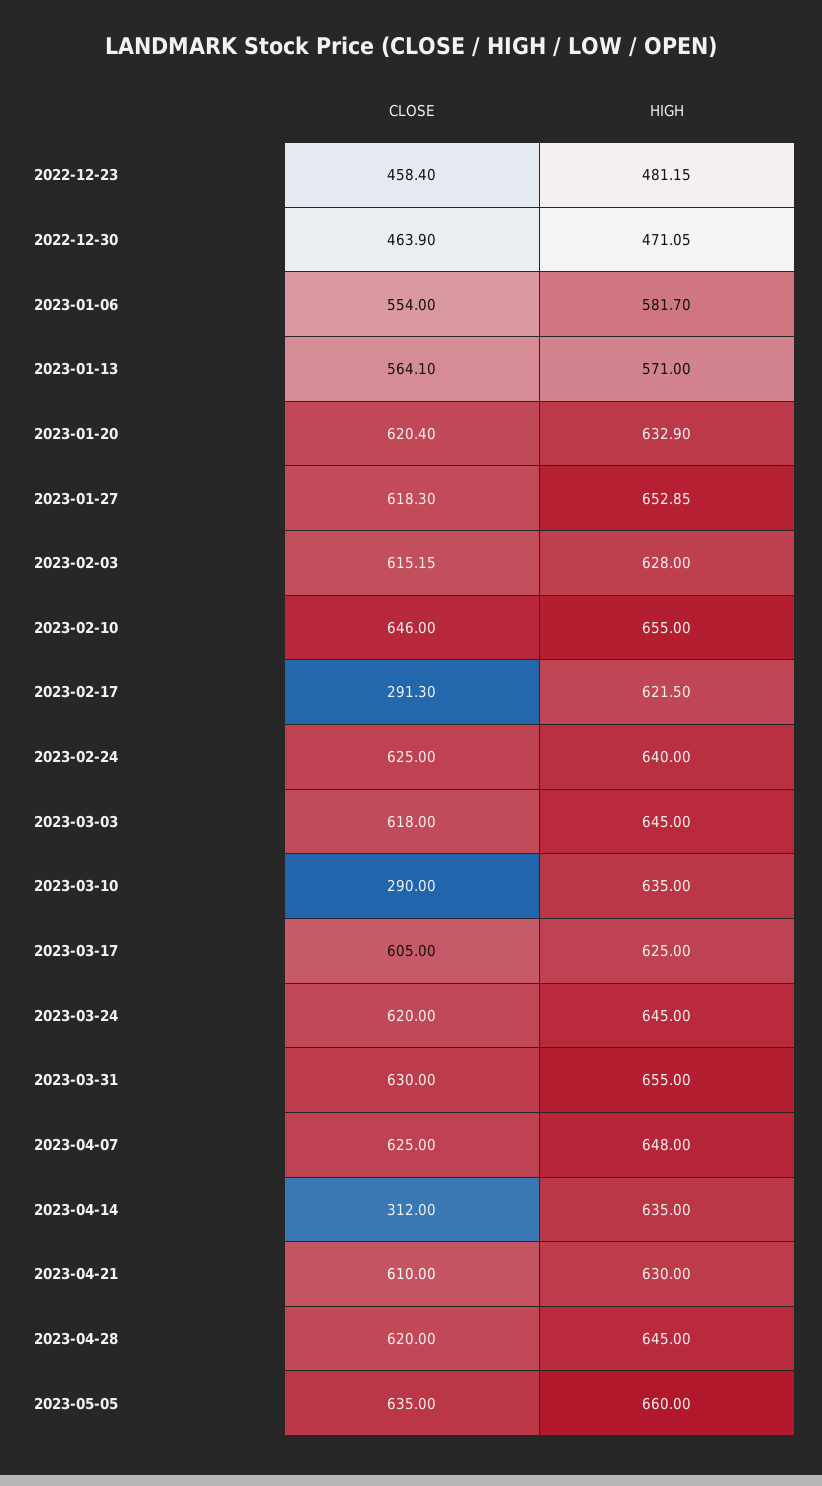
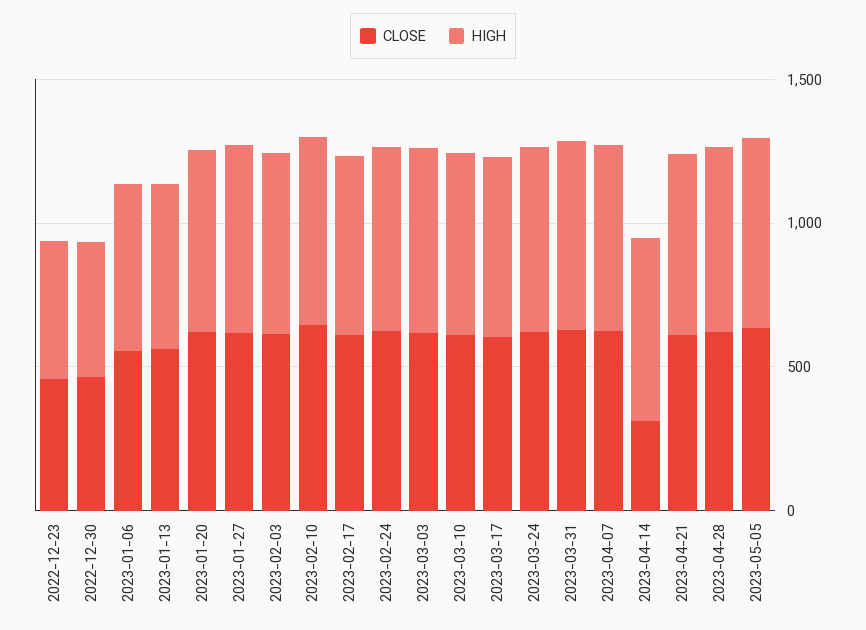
  {
    "CLOSE": {
      "2022-12-23": 458.4,
      "2022-12-30": 463.9,
      "2023-01-06": 554,
      "2023-01-13": 564.1,
      "2023-01-20": 620.4,
      "2023-01-27": 618.3,
      "2023-02-03": 615.15,
      "2023-02-10": 646,
-     "2023-02-17": 291.3,
+     "2023-02-17": 600,
      "2023-02-24": 625,
      "2023-03-03": 618,
-     "2023-03-10": 290,
+     "2023-03-10": 600,
      "2023-03-17": 605,
      "2023-03-24": 620,
      "2023-03-31": 630,
      "2023-04-07": 625,
      "2023-04-14": 312,
      "2023-04-21": 610,
      "2023-04-28": 620,
      "2023-05-05": 635
    },
    "HIGH": {
      "2022-12-23": 481.15,
      "2022-12-30": 471.05,
      "2023-01-06": 581.7,
      "2023-01-13": 571,
      "2023-01-20": 632.9,
      "2023-01-27": 652.85,
      "2023-02-03": 628,
      "2023-02-10": 655,
      "2023-02-17": 621.5,
      "2023-02-24": 640,
      "2023-03-03": 645,
      "2023-03-10": 635,
      "2023-03-17": 625,
      "2023-03-24": 645,
      "2023-03-31": 655,
      "2023-04-07": 648,
      "2023-04-14": 635,
      "2023-04-21": 630,
      "2023-04-28": 645,
      "2023-05-05": 660
    }
  }

